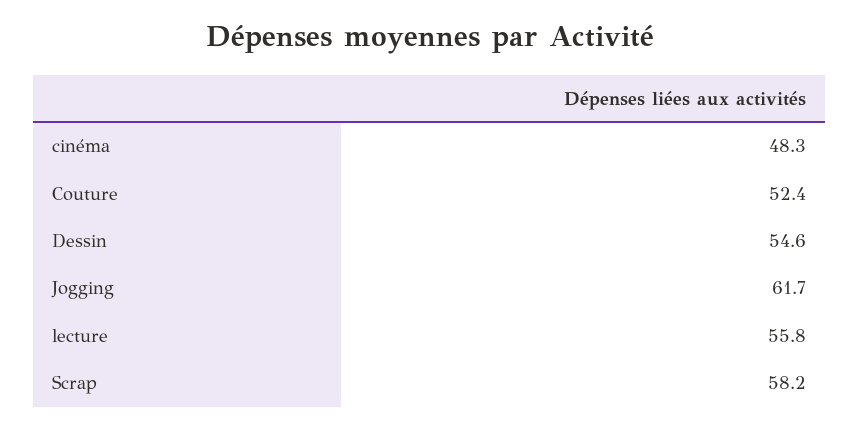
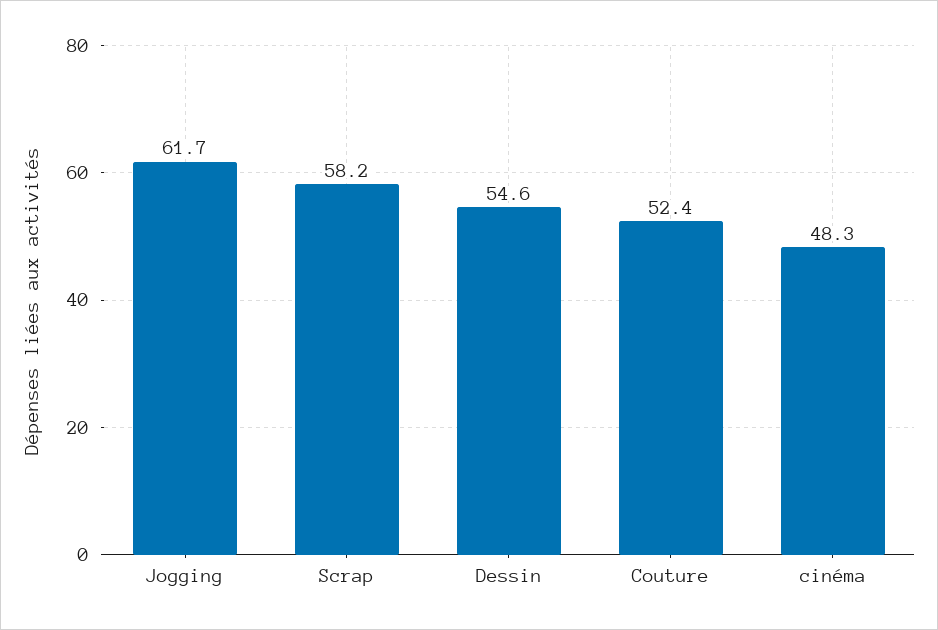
  {
    "cinéma": 48.3,
    "Couture": 52.4,
    "Dessin": 54.6,
    "Jogging": 61.7,
-   "lecture": 55.8,
    "Scrap": 58.2
  }

